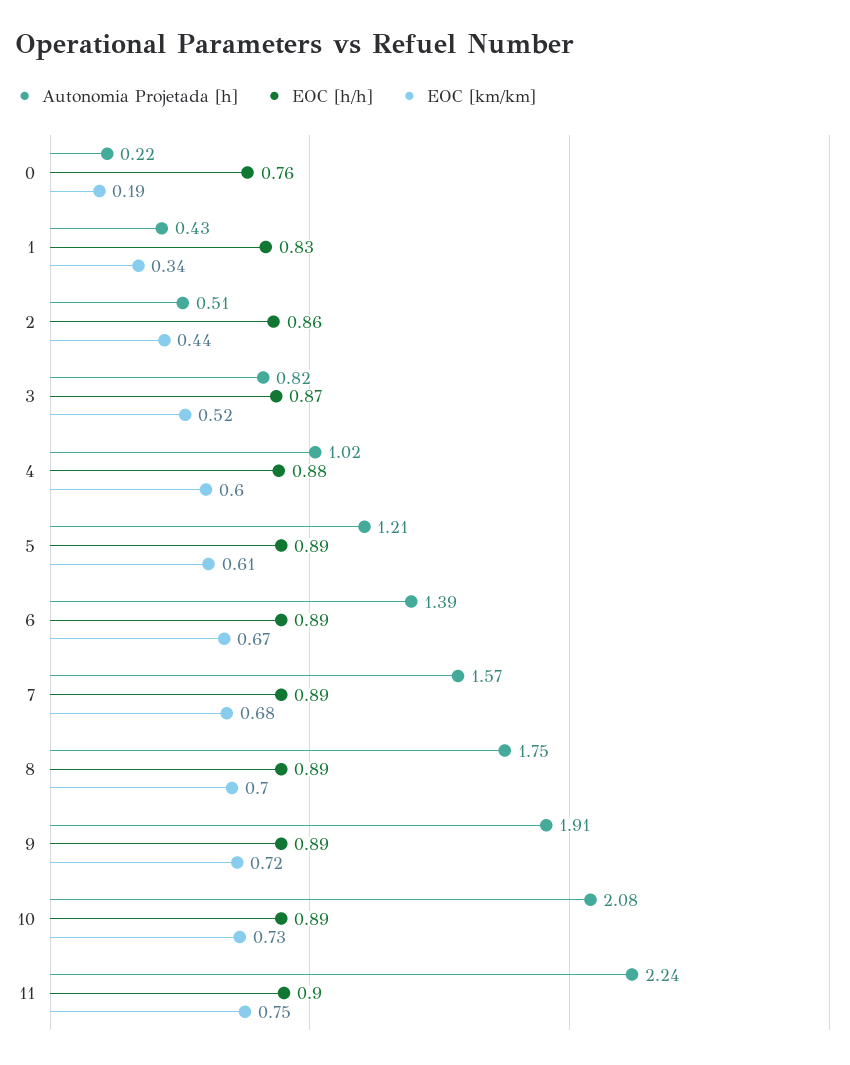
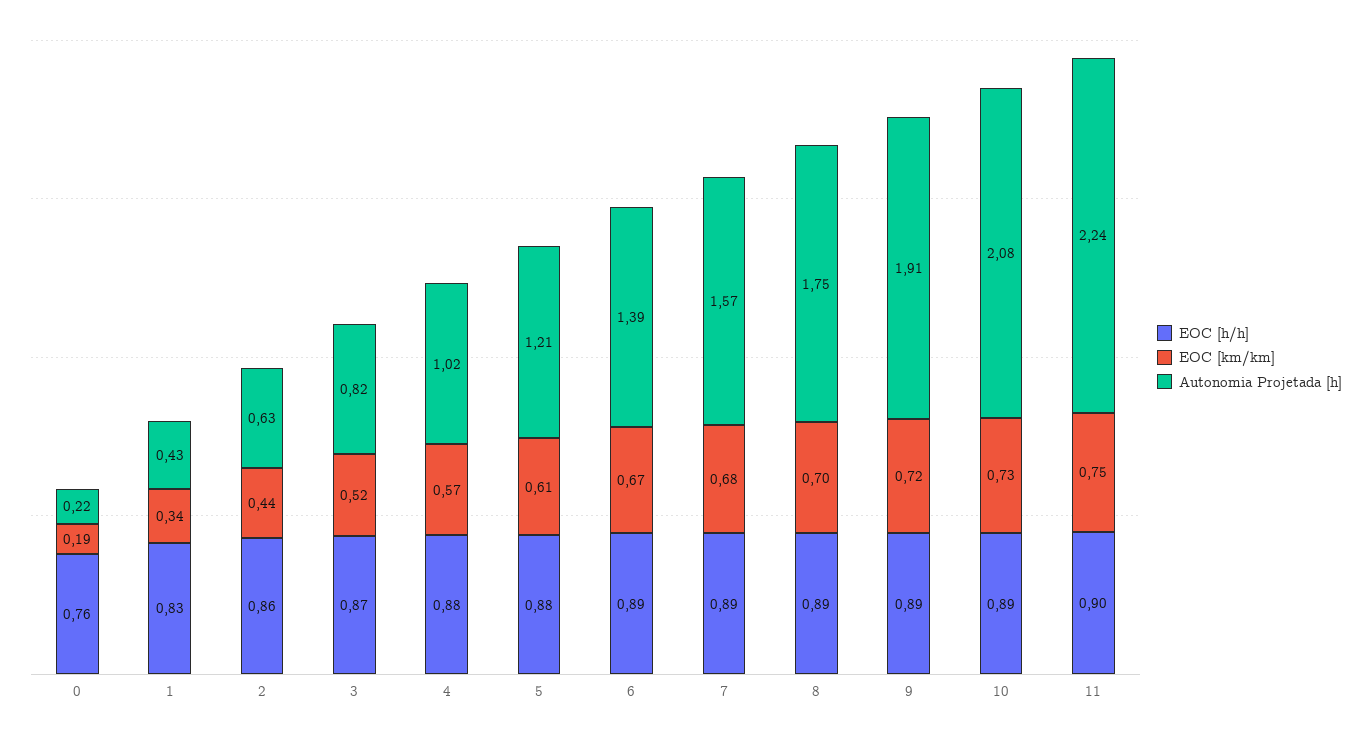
  {
    "Autonomia Projetada [h]": {
      "0": 0.22,
      "1": 0.43,
-     "2": 0.51,
+     "2": 0.63,
      "3": 0.82,
      "4": 1.02,
      "5": 1.21,
      "6": 1.39,
      "7": 1.57,
      "8": 1.75,
      "9": 1.91,
      "10": 2.08,
      "11": 2.24
    },
    "EOC [h/h]": {
      "0": 0.76,
      "1": 0.83,
      "2": 0.86,
      "3": 0.87,
      "4": 0.88,
-     "5": 0.89,
+     "5": 0.88,
      "6": 0.89,
      "7": 0.89,
      "8": 0.89,
      "9": 0.89,
      "10": 0.89,
      "11": 0.9
    },
    "EOC [km/km]": {
      "0": 0.19,
      "1": 0.34,
      "2": 0.44,
      "3": 0.52,
-     "4": 0.6,
+     "4": 0.57,
      "5": 0.61,
      "6": 0.67,
      "7": 0.68,
      "8": 0.7,
      "9": 0.72,
      "10": 0.73,
      "11": 0.75
    }
  }

